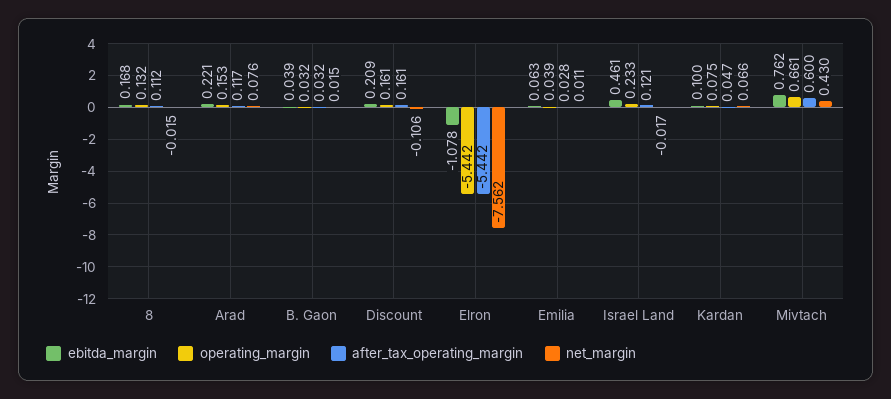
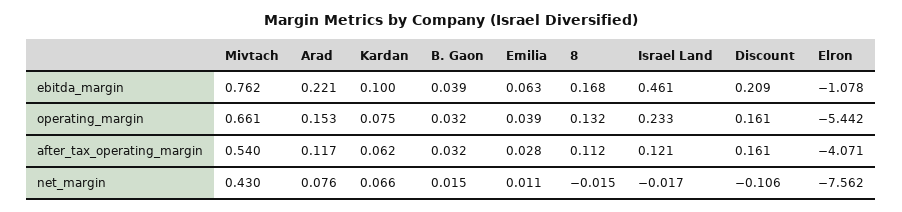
  {
    "ebitda_margin": {
      "8": 0.168,
      "Arad": 0.221,
      "B. Gaon": 0.039,
      "Discount": 0.209,
      "Elron": -1.078,
      "Emilia": 0.063,
      "Israel Land": 0.461,
      "Kardan": 0.1,
      "Mivtach": 0.762
    },
    "operating_margin": {
      "8": 0.132,
      "Arad": 0.153,
      "B. Gaon": 0.032,
      "Discount": 0.161,
      "Elron": -5.442,
      "Emilia": 0.039,
      "Israel Land": 0.233,
      "Kardan": 0.075,
      "Mivtach": 0.661
    },
    "after_tax_operating_margin": {
      "8": 0.112,
      "Arad": 0.117,
      "B. Gaon": 0.032,
      "Discount": 0.161,
-     "Elron": -5.442,
+     "Elron": -4.071,
      "Emilia": 0.028,
      "Israel Land": 0.121,
-     "Kardan": 0.047,
+     "Kardan": 0.062,
-     "Mivtach": 0.6
+     "Mivtach": 0.54
    },
    "net_margin": {
      "8": -0.015,
      "Arad": 0.076,
      "B. Gaon": 0.015,
      "Discount": -0.106,
      "Elron": -7.562,
      "Emilia": 0.011,
      "Israel Land": -0.017,
      "Kardan": 0.066,
      "Mivtach": 0.43
    }
  }

